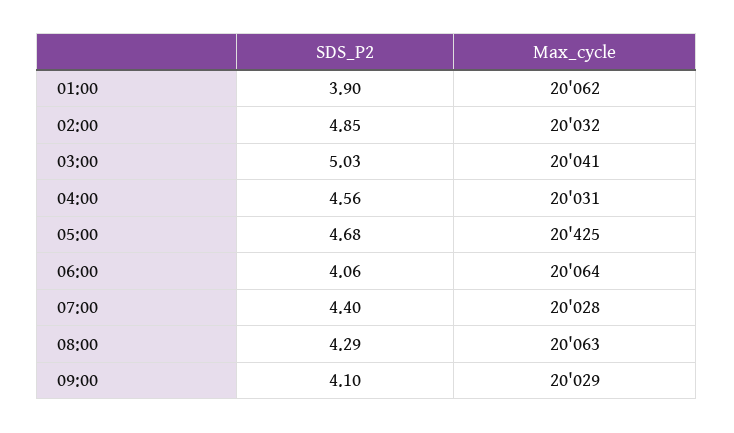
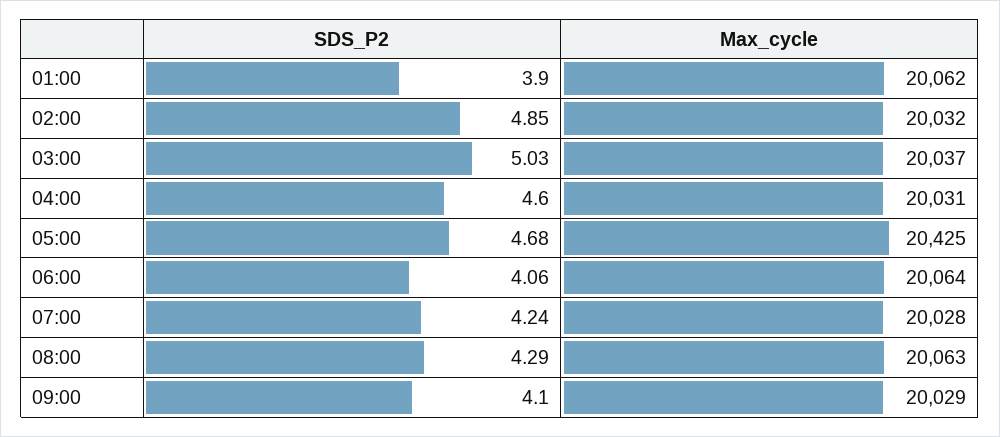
  {
    "SDS_P2": {
      "01:00": 3.9,
      "02:00": 4.85,
      "03:00": 5.03,
-     "04:00": 4.56,
+     "04:00": 4.6,
      "05:00": 4.68,
      "06:00": 4.06,
-     "07:00": 4.4,
+     "07:00": 4.24,
      "08:00": 4.29,
      "09:00": 4.1
    },
    "Max_cycle": {
      "01:00": 20062,
      "02:00": 20032,
-     "03:00": 20041,
+     "03:00": 20037,
      "04:00": 20031,
      "05:00": 20425,
      "06:00": 20064,
      "07:00": 20028,
      "08:00": 20063,
      "09:00": 20029
    }
  }

